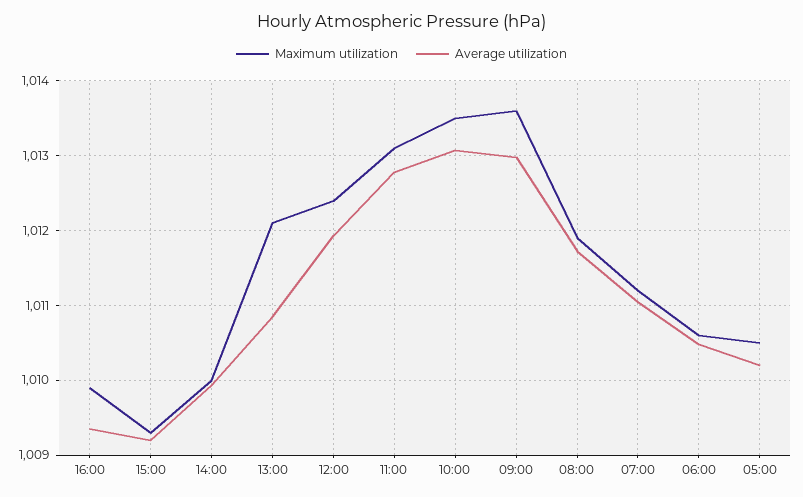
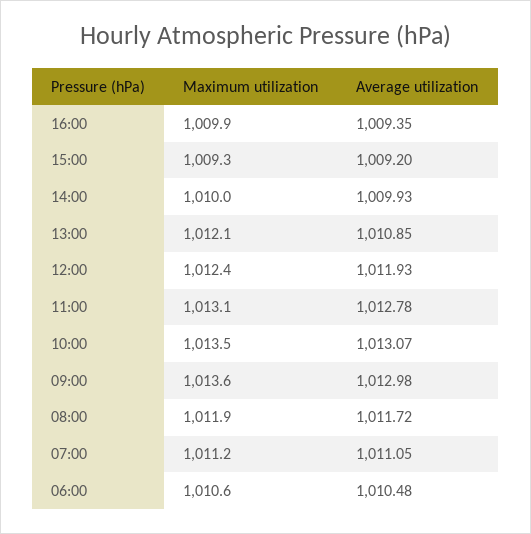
  {
    "Maximum utilization": {
      "16:00": 1009.9,
      "15:00": 1009.3,
      "14:00": 1010,
      "13:00": 1012.1,
      "12:00": 1012.4,
      "11:00": 1013.1,
      "10:00": 1013.5,
      "09:00": 1013.6,
      "08:00": 1011.9,
      "07:00": 1011.2,
-     "06:00": 1010.6,
+     "06:00": 1010.6
-     "05:00": 1010.5
    },
    "Average utilization": {
      "16:00": 1009.35,
      "15:00": 1009.2,
      "14:00": 1009.93,
      "13:00": 1010.85,
      "12:00": 1011.93,
      "11:00": 1012.78,
      "10:00": 1013.07,
      "09:00": 1012.98,
      "08:00": 1011.72,
      "07:00": 1011.05,
-     "06:00": 1010.48,
+     "06:00": 1010.48
-     "05:00": 1010.2
    }
  }

